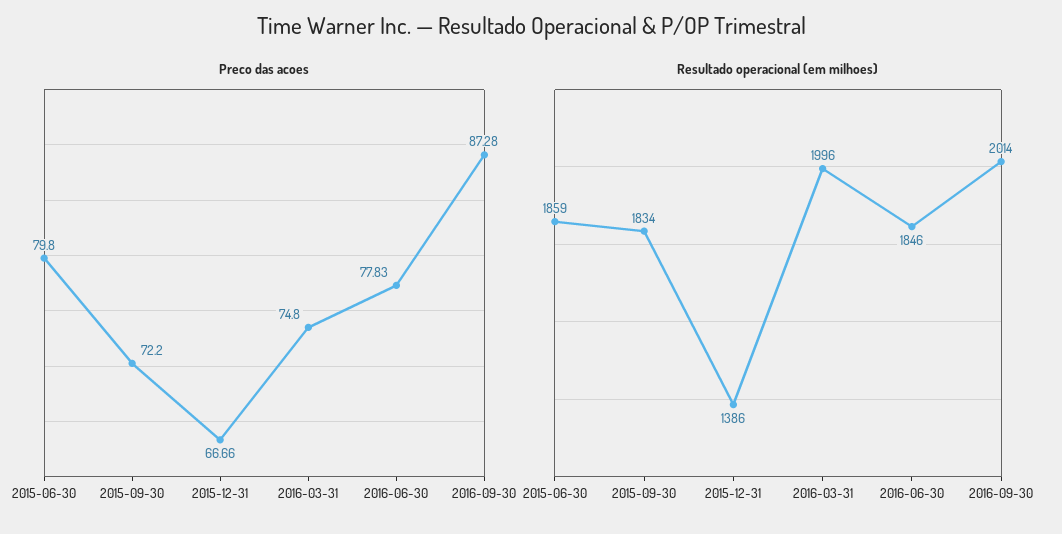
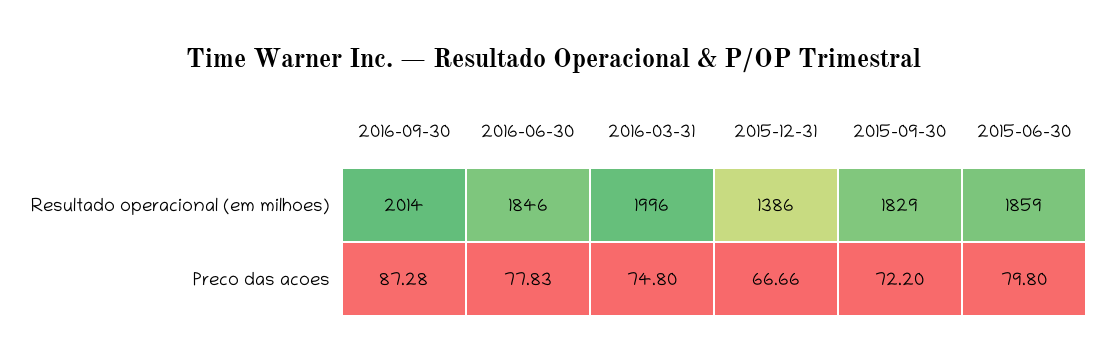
  {
    "Preco das acoes": {
      "2015-06-30": 79.8,
      "2015-09-30": 72.2,
      "2015-12-31": 66.66,
      "2016-03-31": 74.8,
      "2016-06-30": 77.83,
      "2016-09-30": 87.28
    },
    "Resultado operacional (em milhoes)": {
      "2015-06-30": 1859,
-     "2015-09-30": 1834,
+     "2015-09-30": 1829,
      "2015-12-31": 1386,
      "2016-03-31": 1996,
      "2016-06-30": 1846,
      "2016-09-30": 2014
    }
  }

